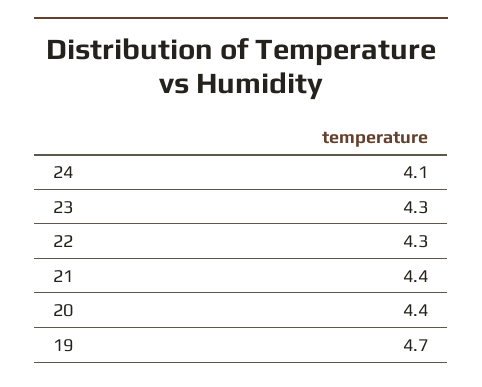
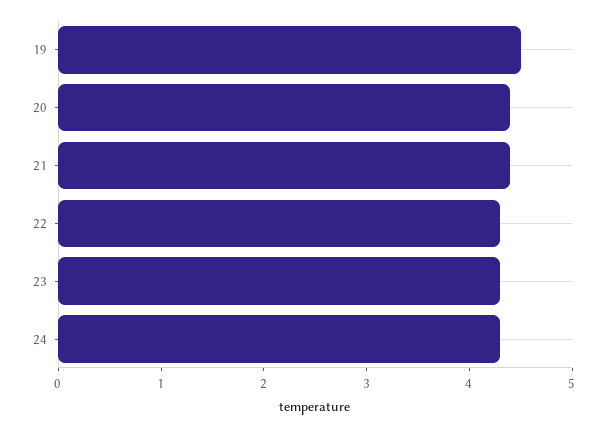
  {
-   "24": 4.1,
+   "24": 4.3,
    "23": 4.3,
    "22": 4.3,
    "21": 4.4,
    "20": 4.4,
-   "19": 4.7
+   "19": 4.5
  }

